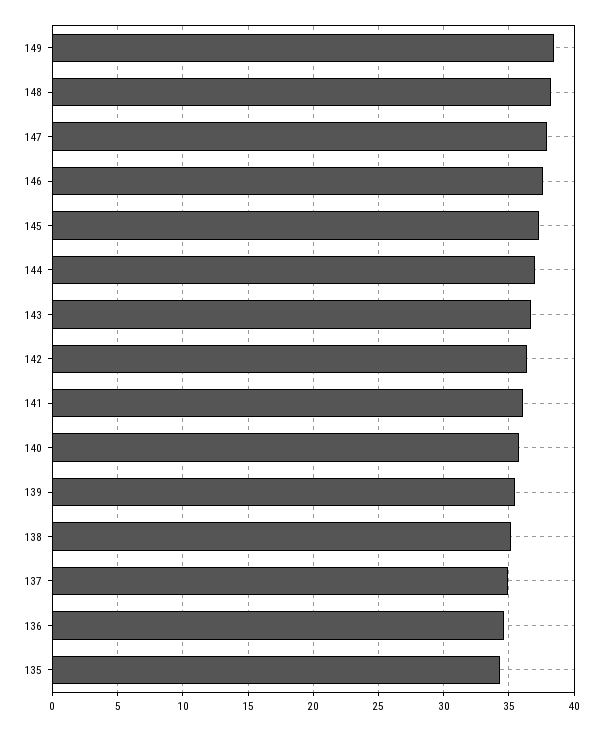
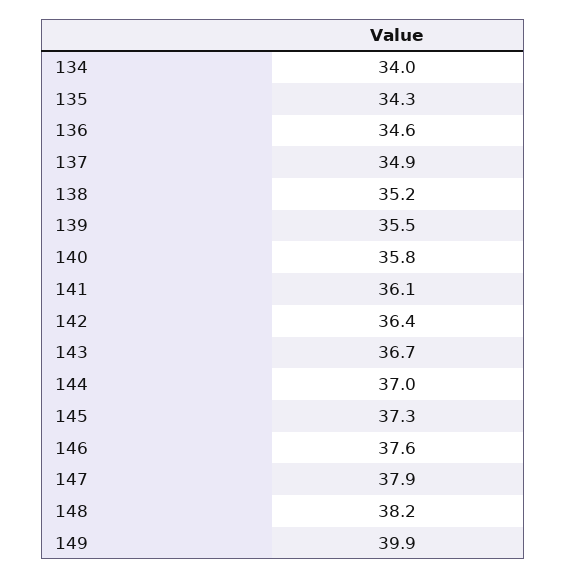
  {
-   "149": 38.5,
+   "149": 39.9,
    "148": 38.2,
    "147": 37.9,
    "146": 37.6,
    "145": 37.3,
    "144": 37,
    "143": 36.7,
    "142": 36.4,
    "141": 36.1,
    "140": 35.8,
    "139": 35.5,
    "138": 35.2,
    "137": 34.9,
    "136": 34.6,
-   "135": 34.3
+   "135": 34.3,
+   "134": 34
  }

